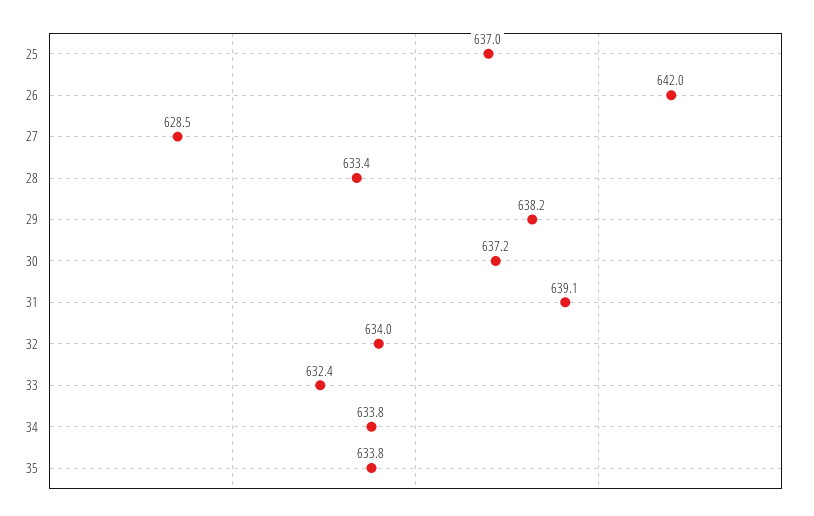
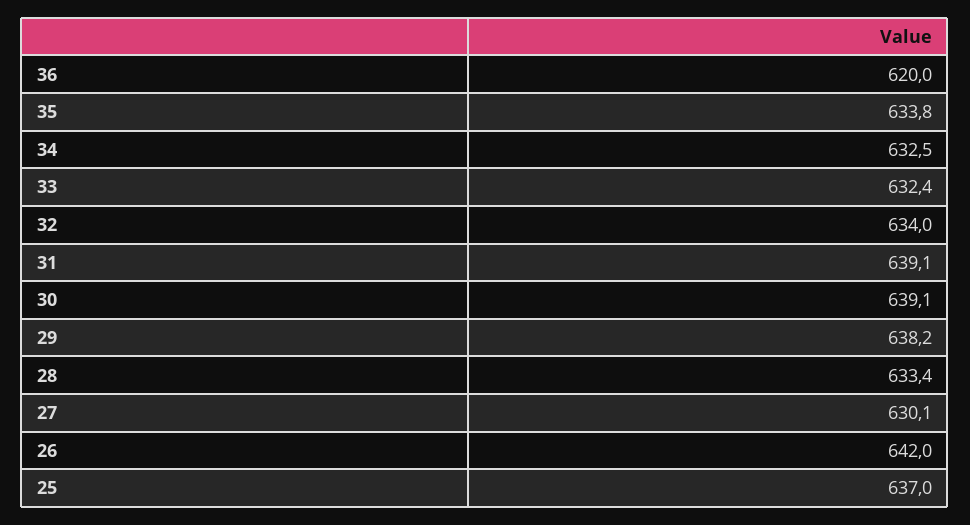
  {
    "25": 637,
    "26": 642,
-   "27": 628.5,
+   "27": 630.1,
    "28": 633.4,
    "29": 638.2,
-   "30": 637.2,
+   "30": 639.1,
    "31": 639.1,
    "32": 634,
    "33": 632.4,
-   "34": 633.8,
+   "34": 632.5,
-   "35": 633.8
+   "35": 633.8,
+   "36": 620
  }

